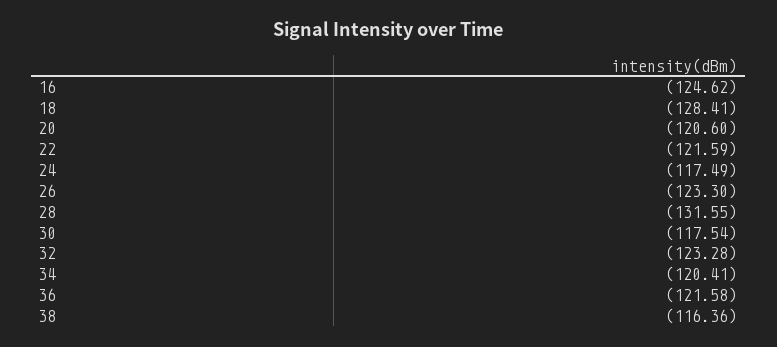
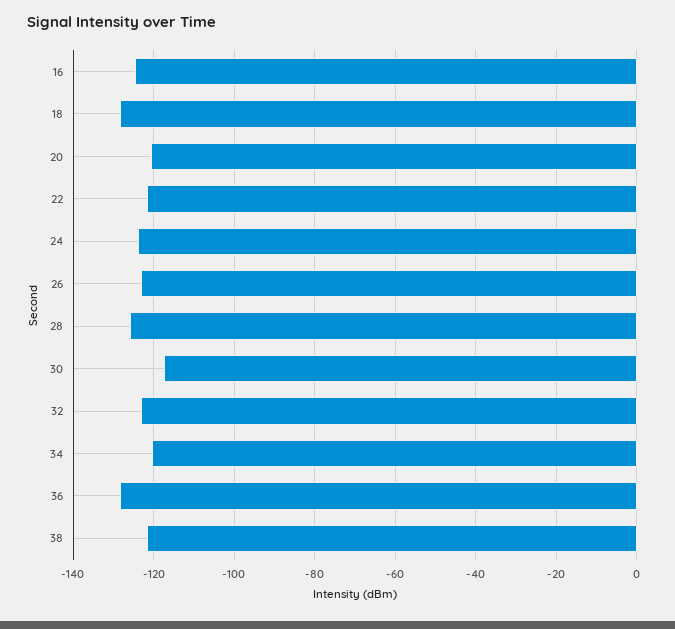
  {
    "16": -124.62,
    "18": -128.41,
    "20": -120.6,
    "22": -121.59,
-   "24": -117.49,
+   "24": -124,
    "26": -123.3,
-   "28": -131.55,
+   "28": -126,
    "30": -117.54,
    "32": -123.28,
    "34": -120.41,
-   "36": -121.58,
+   "36": -128,
-   "38": -116.36
+   "38": -122
  }

